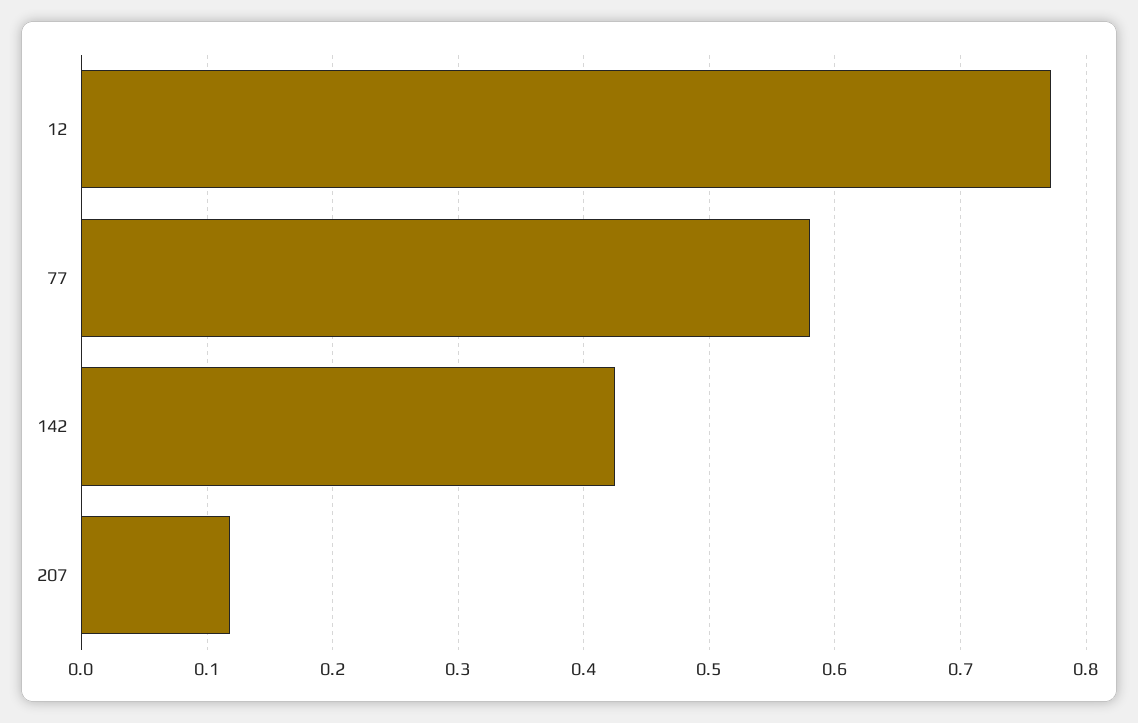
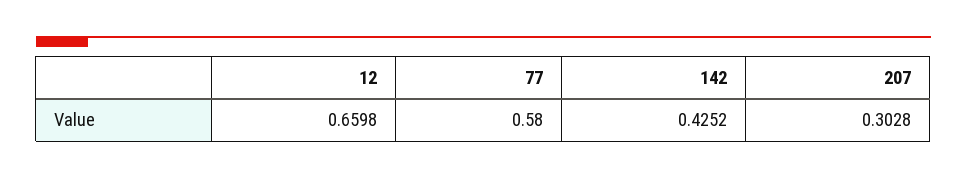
  {
-   "12": 0.77,
+   "12": 0.6598,
    "77": 0.58,
    "142": 0.4252,
-   "207": 0.12
+   "207": 0.3028
  }

